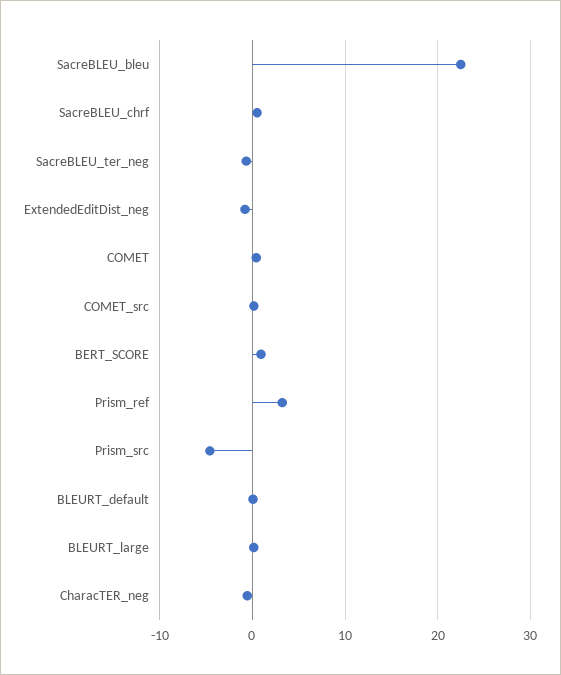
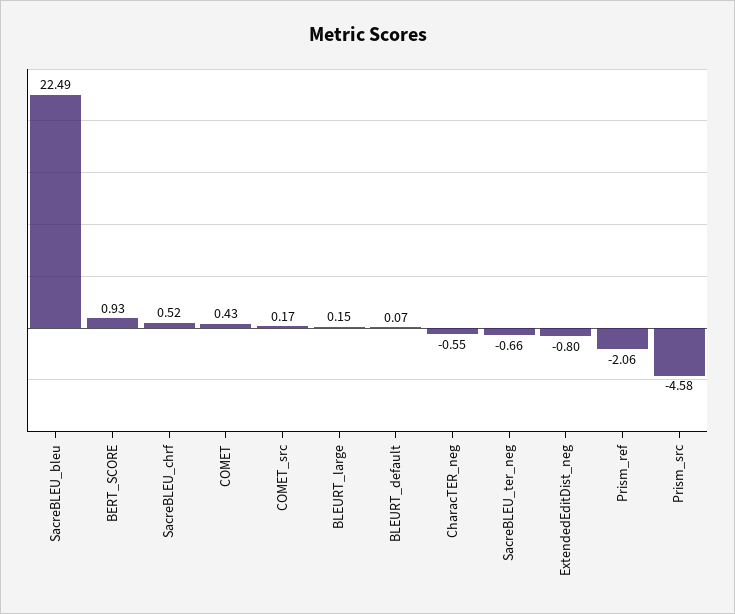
  {
    "SacreBLEU_bleu": 22.49,
    "SacreBLEU_chrf": 0.52,
    "SacreBLEU_ter_neg": -0.66,
    "ExtendedEditDist_neg": -0.8,
    "COMET": 0.43,
    "COMET_src": 0.17,
    "BERT_SCORE": 0.93,
-   "Prism_ref": 3,
+   "Prism_ref": -2.06,
    "Prism_src": -4.58,
    "BLEURT_default": 0.07,
    "BLEURT_large": 0.15,
    "CharacTER_neg": -0.55
  }

